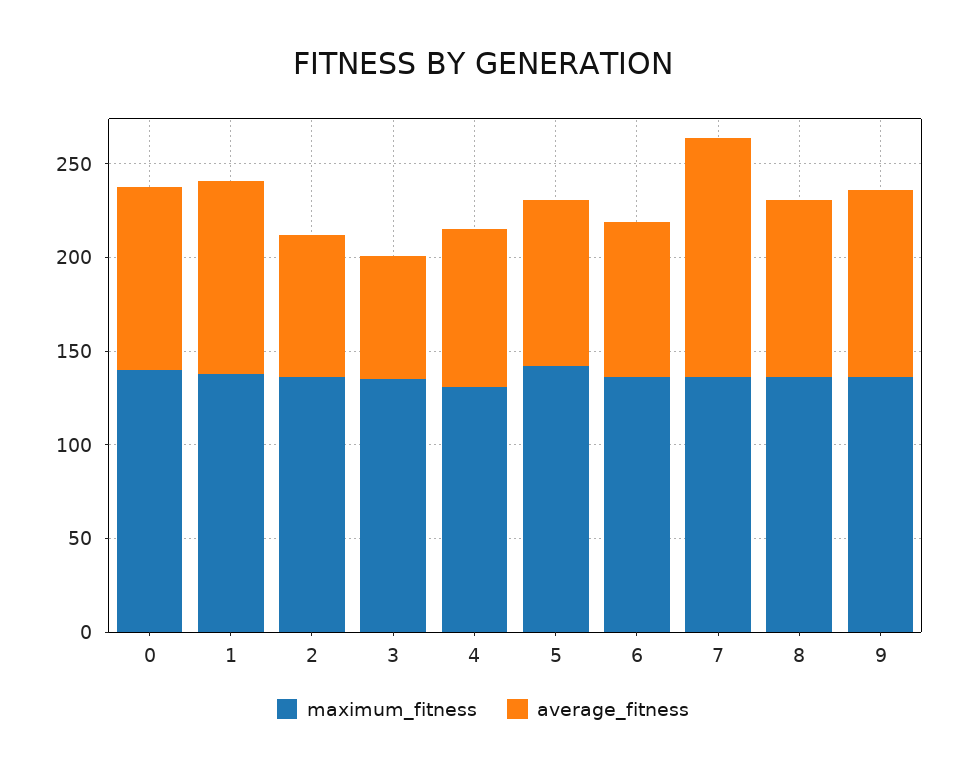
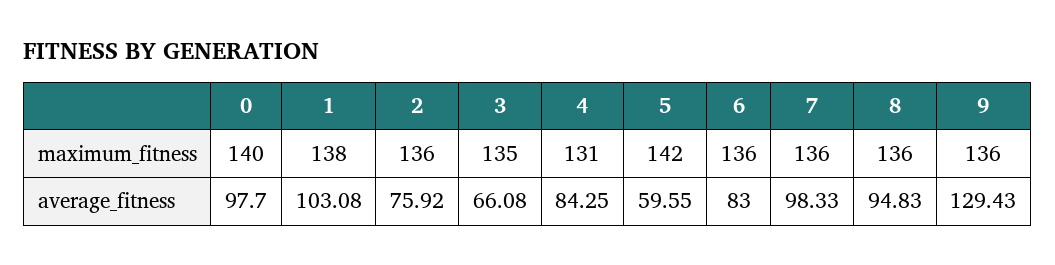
  {
    "maximum_fitness": {
      "0": 140,
      "1": 138,
      "2": 136,
      "3": 135,
      "4": 131,
      "5": 142,
      "6": 136,
      "7": 136,
      "8": 136,
      "9": 136
    },
    "average_fitness": {
      "0": 97.7,
      "1": 103.08,
      "2": 75.92,
      "3": 66.08,
      "4": 84.25,
-     "5": 90,
+     "5": 59.55,
      "6": 83,
-     "7": 130,
+     "7": 98.33,
      "8": 94.83,
-     "9": 100
+     "9": 129.43
    }
  }

